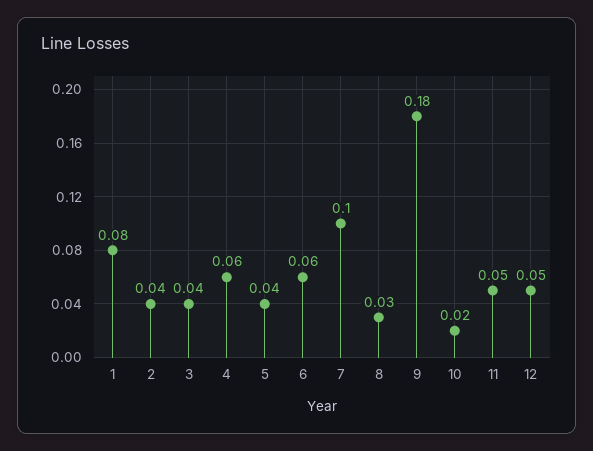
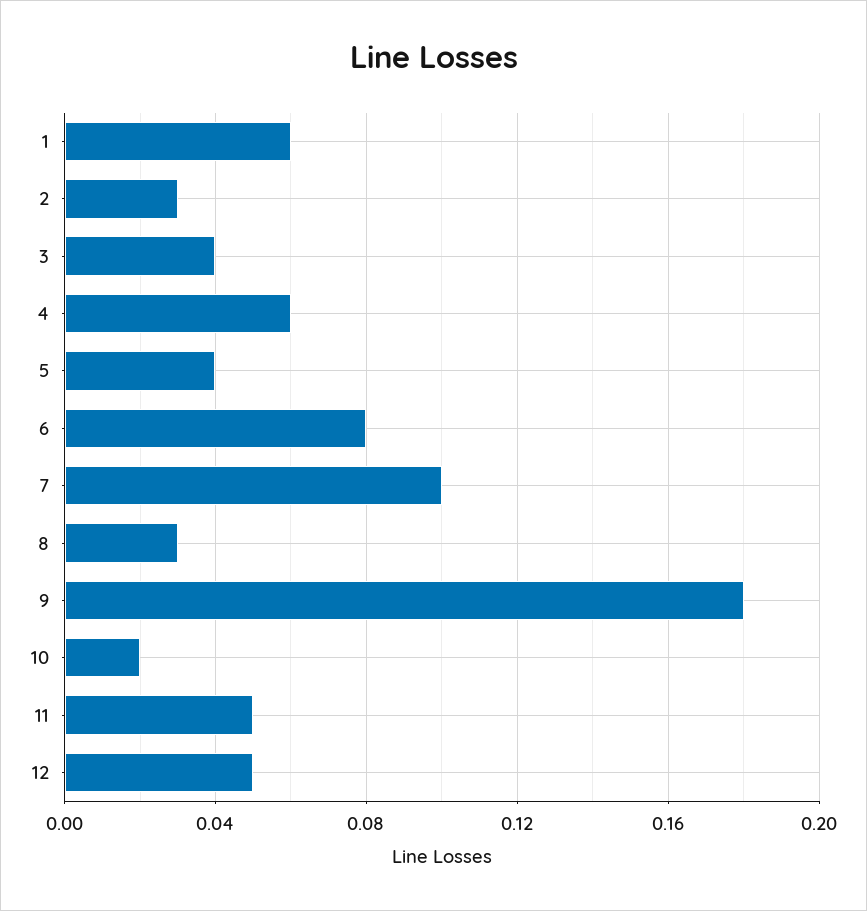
  {
-   "1": 0.08,
+   "1": 0.06,
-   "2": 0.04,
+   "2": 0.03,
    "3": 0.04,
    "4": 0.06,
    "5": 0.04,
-   "6": 0.06,
+   "6": 0.08,
    "7": 0.1,
    "8": 0.03,
    "9": 0.18,
    "10": 0.02,
    "11": 0.05,
    "12": 0.05
  }

